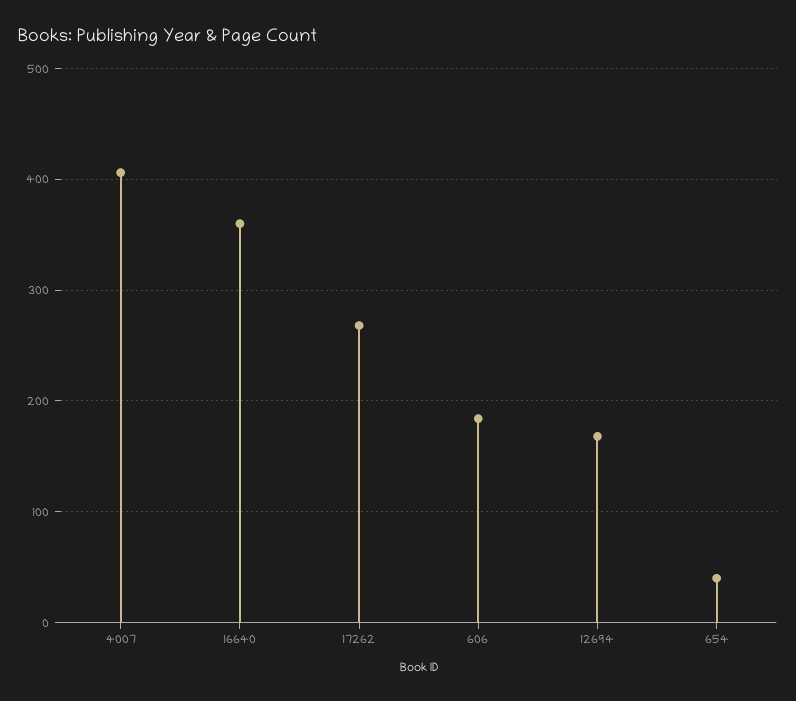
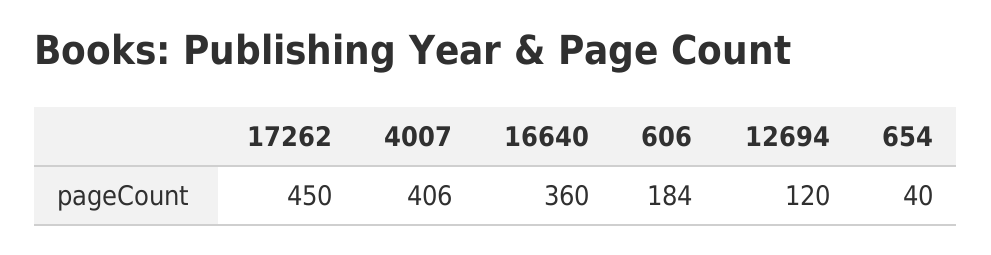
  {
    "4007": 406,
    "16640": 360,
-   "17262": 270,
+   "17262": 450,
    "606": 184,
-   "12694": 170,
+   "12694": 120,
    "654": 40
  }

